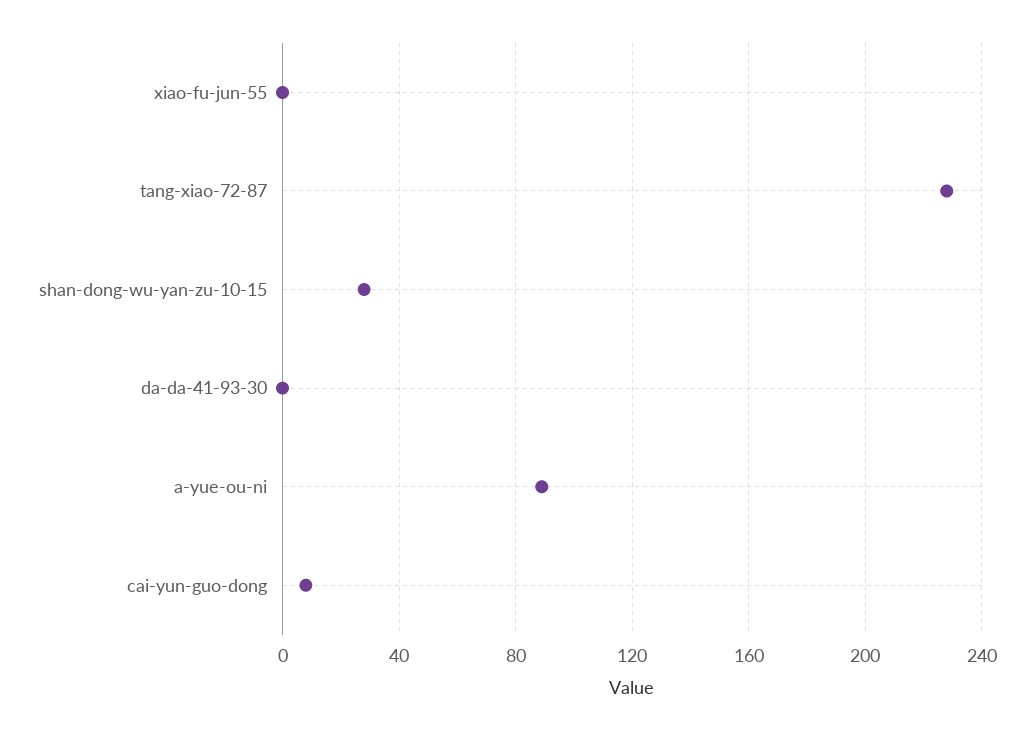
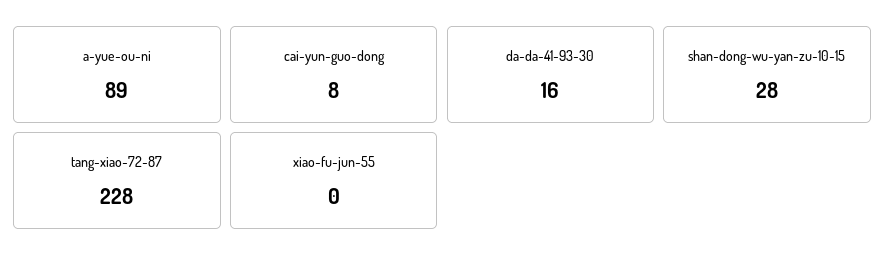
  {
    "xiao-fu-jun-55": 0,
    "tang-xiao-72-87": 228,
    "shan-dong-wu-yan-zu-10-15": 28,
-   "da-da-41-93-30": 0,
+   "da-da-41-93-30": 16,
    "a-yue-ou-ni": 89,
    "cai-yun-guo-dong": 8
  }

